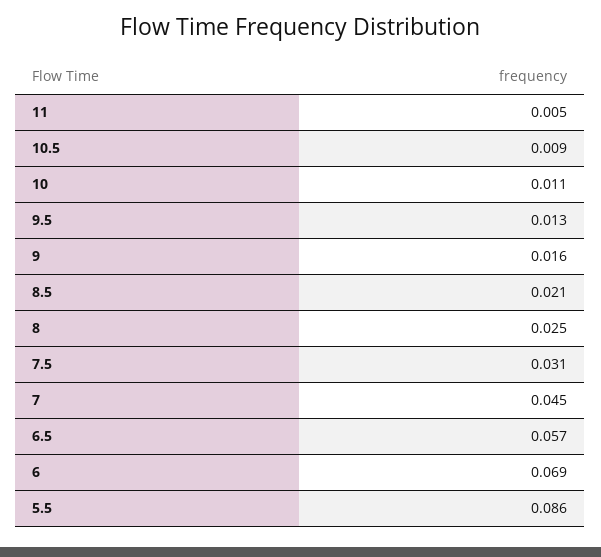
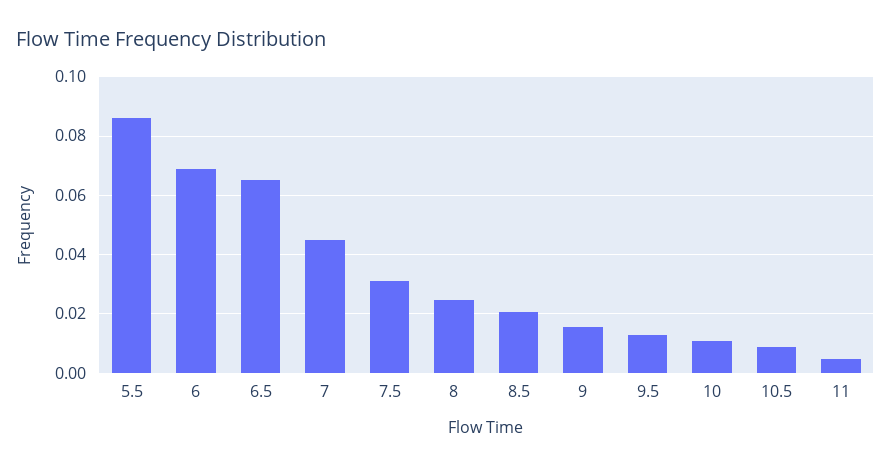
  {
    "11": 0.005,
    "10.5": 0.009,
    "10": 0.011,
    "9.5": 0.013,
    "9": 0.016,
    "8.5": 0.021,
    "8": 0.025,
    "7.5": 0.031,
    "7": 0.045,
-   "6.5": 0.057,
+   "6.5": 0.065,
    "6": 0.069,
    "5.5": 0.086
  }

